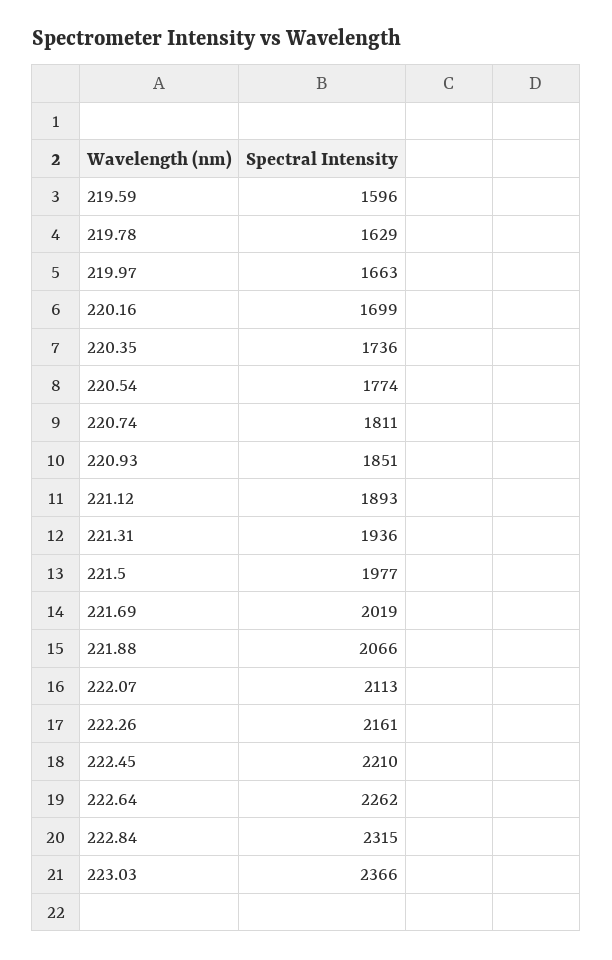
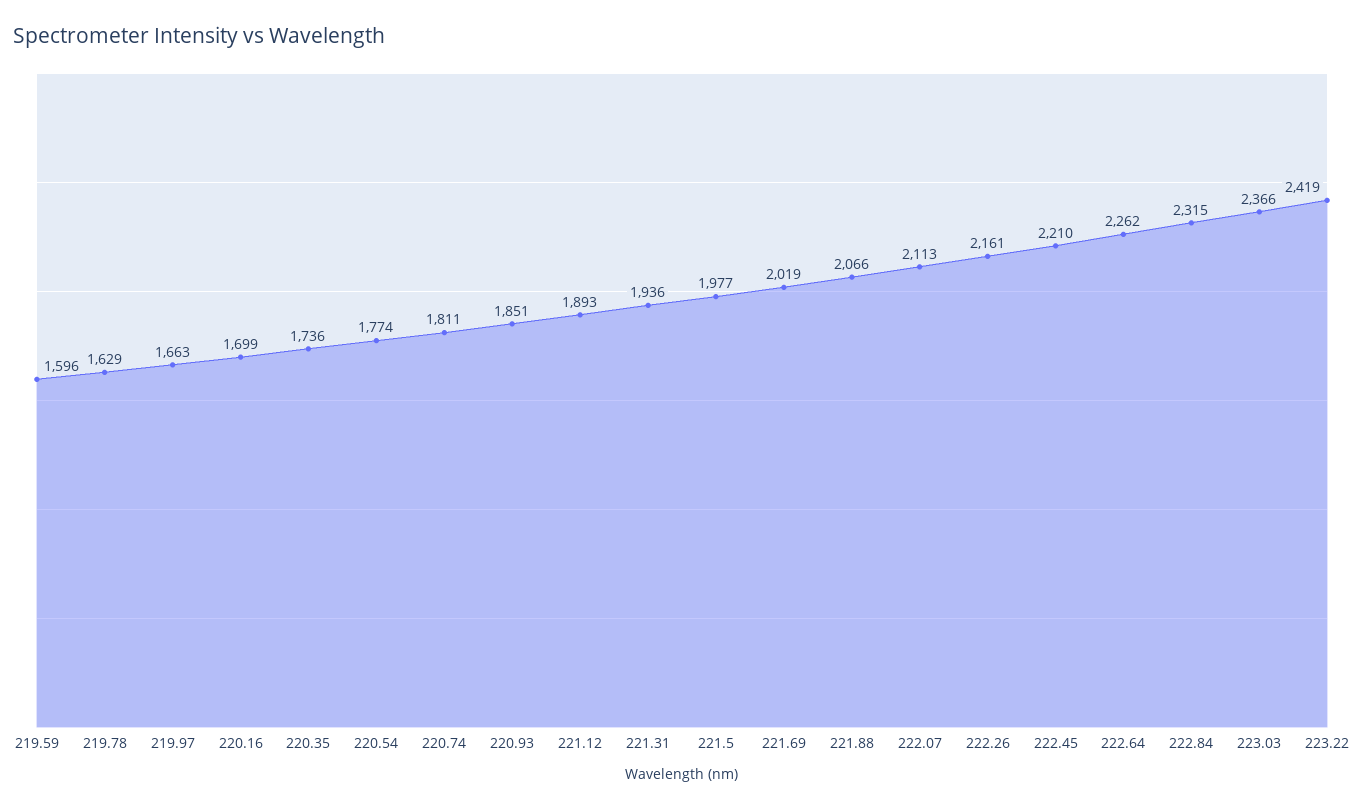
  {
    "219.59": 1596,
    "219.78": 1629,
    "219.97": 1663,
    "220.16": 1699,
    "220.35": 1736,
    "220.54": 1774,
    "220.74": 1811,
    "220.93": 1851,
    "221.12": 1893,
    "221.31": 1936,
    "221.5": 1977,
    "221.69": 2019,
    "221.88": 2066,
    "222.07": 2113,
    "222.26": 2161,
    "222.45": 2210,
    "222.64": 2262,
    "222.84": 2315,
-   "223.03": 2366
+   "223.03": 2366,
+   "223.22": 2419
  }

